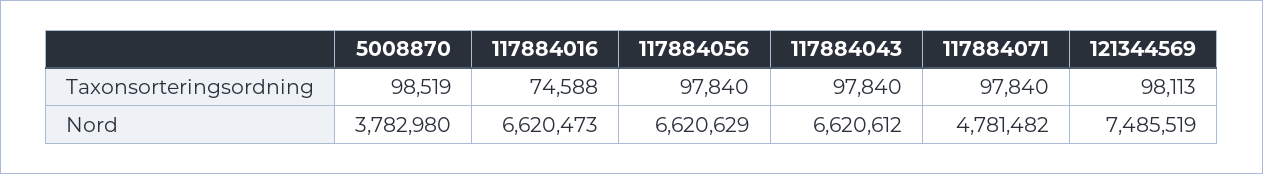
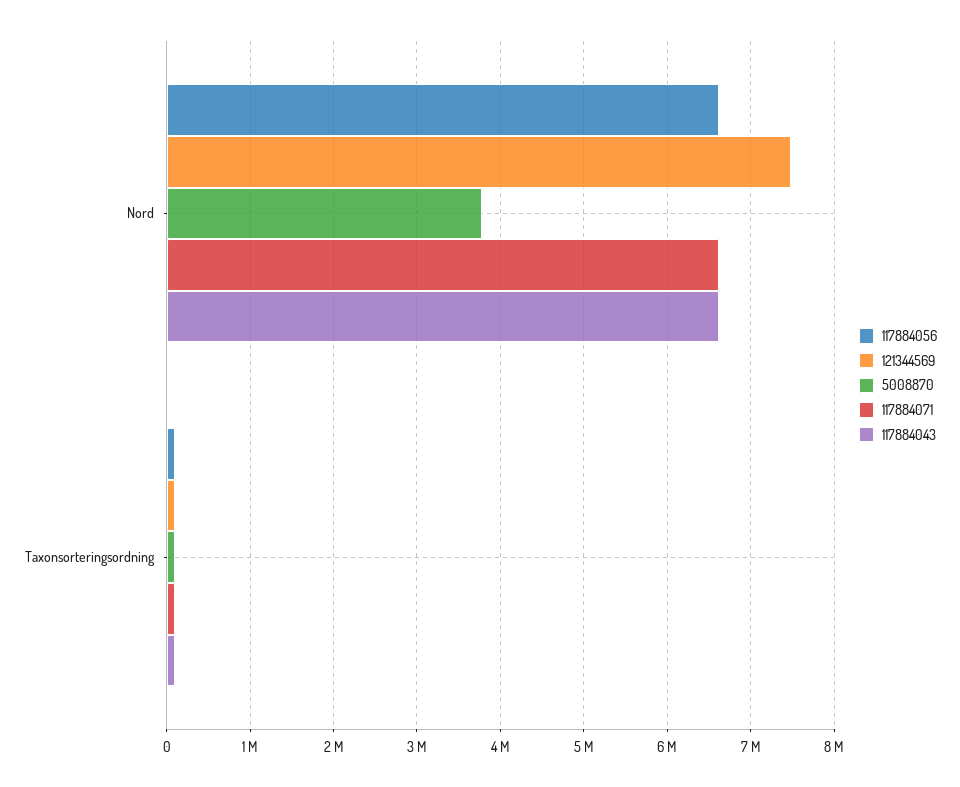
  {
    "5008870": {
      "Taxonsorteringsordning": 98519,
      "Nord": 3782980
    },
-   "117884016": {
-     "Taxonsorteringsordning": 74588,
-     "Nord": 6620473
-   },
    "117884056": {
      "Taxonsorteringsordning": 97840,
      "Nord": 6620629
    },
    "117884043": {
      "Taxonsorteringsordning": 97840,
      "Nord": 6620612
    },
    "117884071": {
      "Taxonsorteringsordning": 97840,
-     "Nord": 4781482
+     "Nord": 6600000
    },
    "121344569": {
      "Taxonsorteringsordning": 98113,
      "Nord": 7485519
    }
  }

